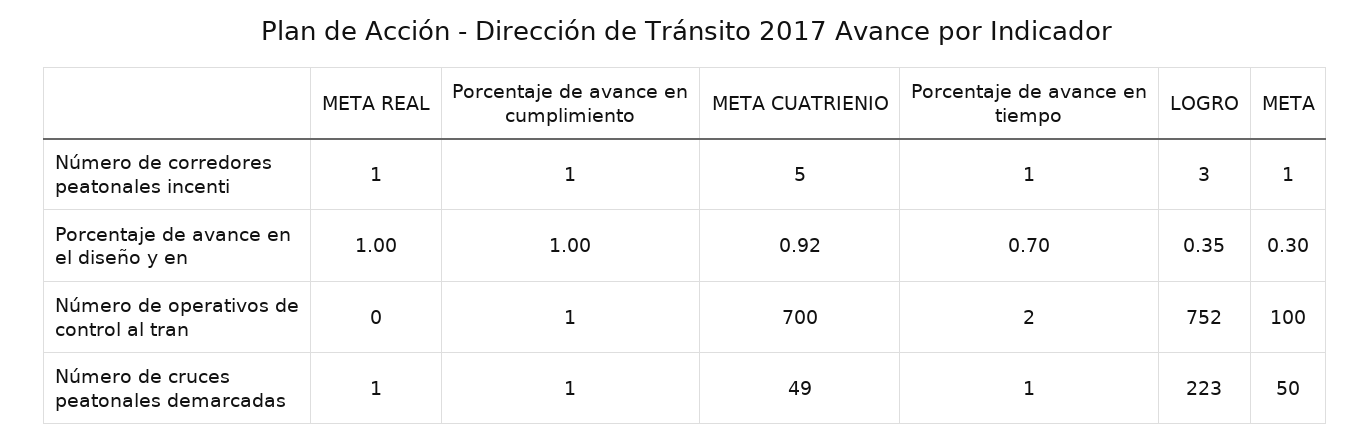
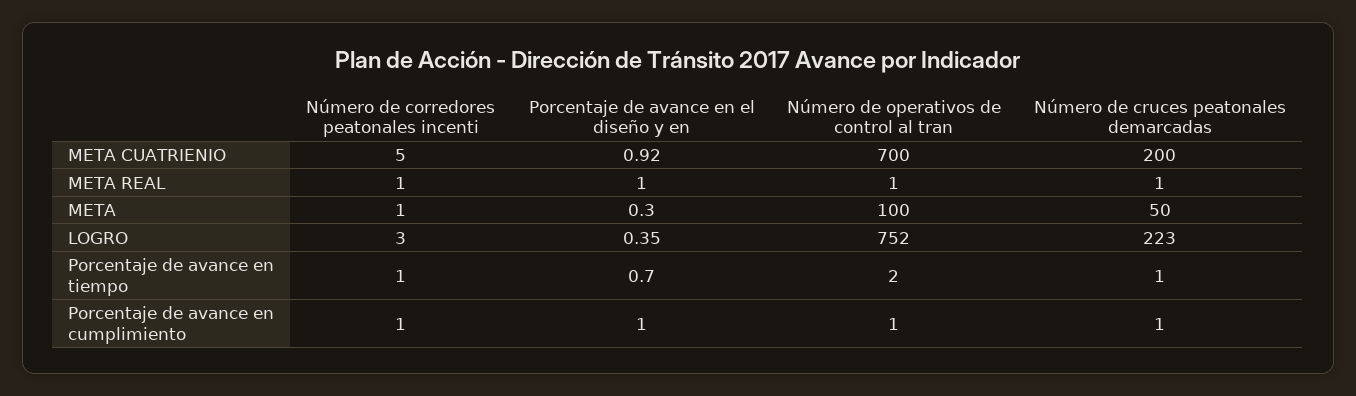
  {
    "META REAL": {
      "Número de corredores peatonales incenti": 1,
      "Porcentaje de avance en el diseño y en": 1,
-     "Número de operativos de control al tran": 0,
+     "Número de operativos de control al tran": 1,
      "Número de cruces peatonales demarcadas": 1
    },
    "Porcentaje de avance en cumplimiento": {
      "Número de corredores peatonales incenti": 1,
      "Porcentaje de avance en el diseño y en": 1,
      "Número de operativos de control al tran": 1,
      "Número de cruces peatonales demarcadas": 1
    },
    "META CUATRIENIO": {
      "Número de corredores peatonales incenti": 5,
      "Porcentaje de avance en el diseño y en": 0.92,
      "Número de operativos de control al tran": 700,
-     "Número de cruces peatonales demarcadas": 49
+     "Número de cruces peatonales demarcadas": 200
    },
    "Porcentaje de avance en tiempo": {
      "Número de corredores peatonales incenti": 1,
      "Porcentaje de avance en el diseño y en": 0.7,
      "Número de operativos de control al tran": 2,
      "Número de cruces peatonales demarcadas": 1
    },
    "LOGRO": {
      "Número de corredores peatonales incenti": 3,
      "Porcentaje de avance en el diseño y en": 0.35,
      "Número de operativos de control al tran": 752,
      "Número de cruces peatonales demarcadas": 223
    },
    "META": {
      "Número de corredores peatonales incenti": 1,
      "Porcentaje de avance en el diseño y en": 0.3,
      "Número de operativos de control al tran": 100,
      "Número de cruces peatonales demarcadas": 50
    }
  }

